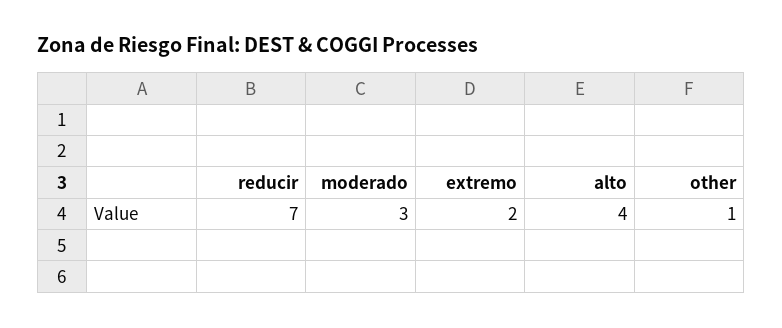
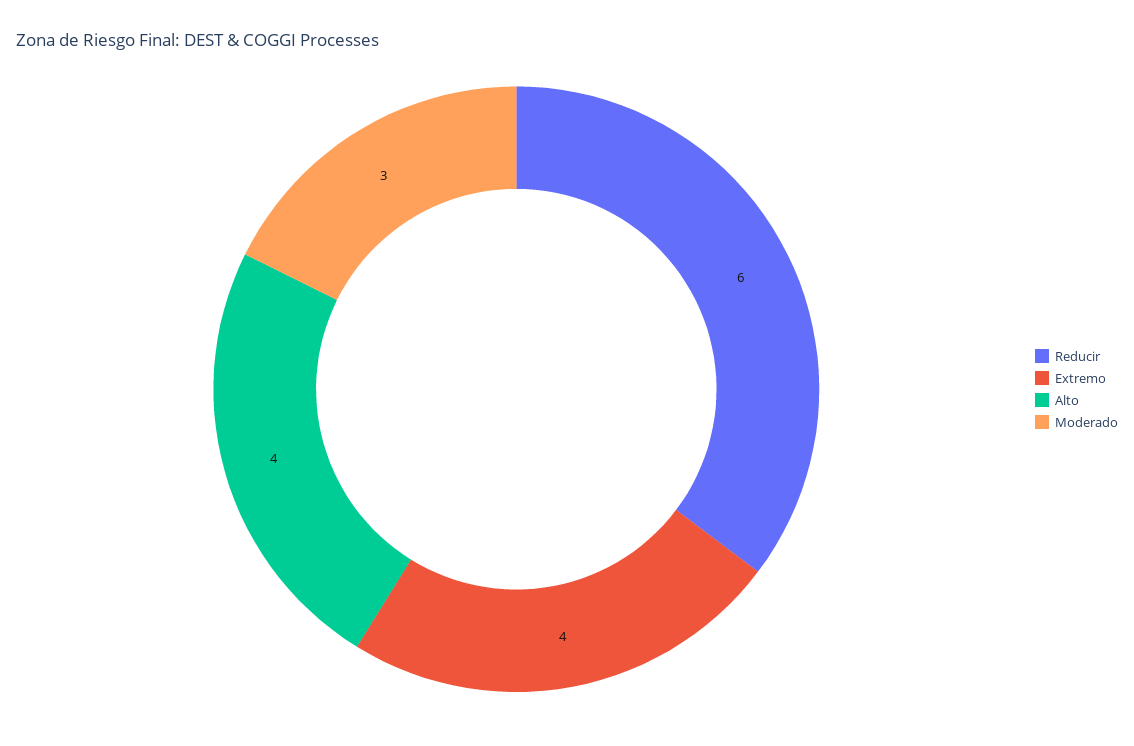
  {
-   "reducir": 7,
+   "reducir": 6,
    "moderado": 3,
-   "extremo": 2,
+   "extremo": 4,
-   "alto": 4,
+   "alto": 4
-   "other": 1
  }

